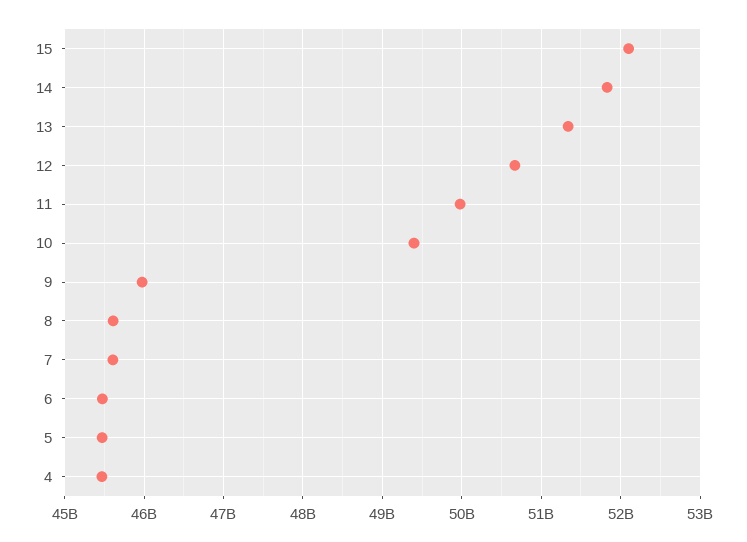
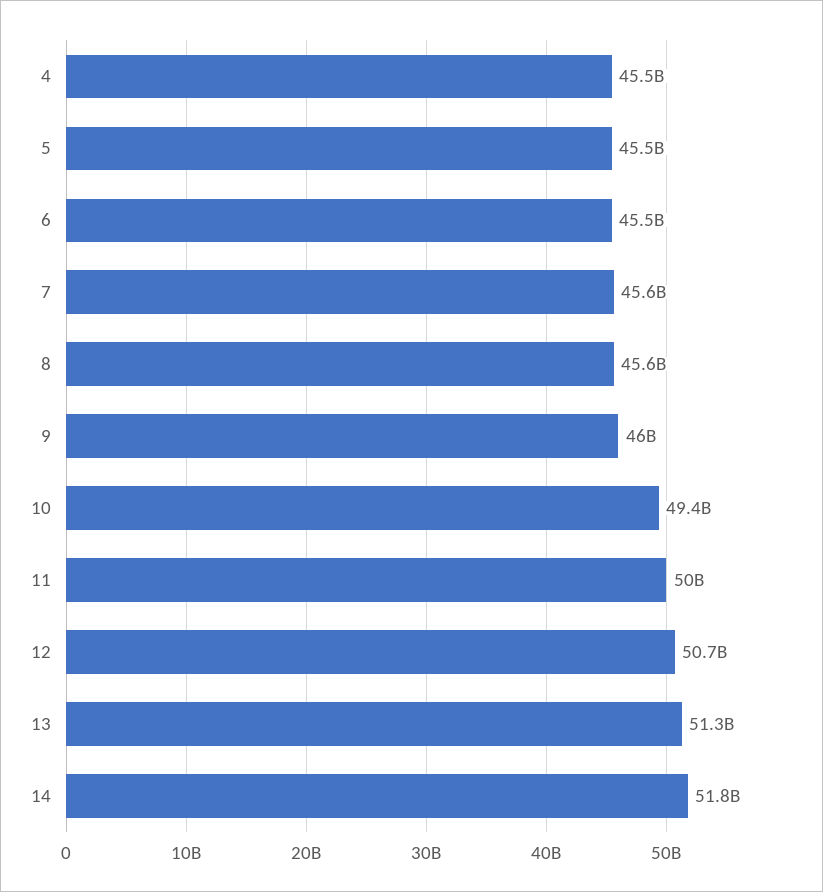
  {
-   "15": 52100000000,
    "14": 51800000000,
    "13": 51300000000,
    "12": 50700000000,
    "11": 50000000000,
    "10": 49400000000,
    "9": 46000000000,
    "8": 45600000000,
    "7": 45600000000,
    "6": 45500000000,
    "5": 45500000000,
    "4": 45500000000
  }

